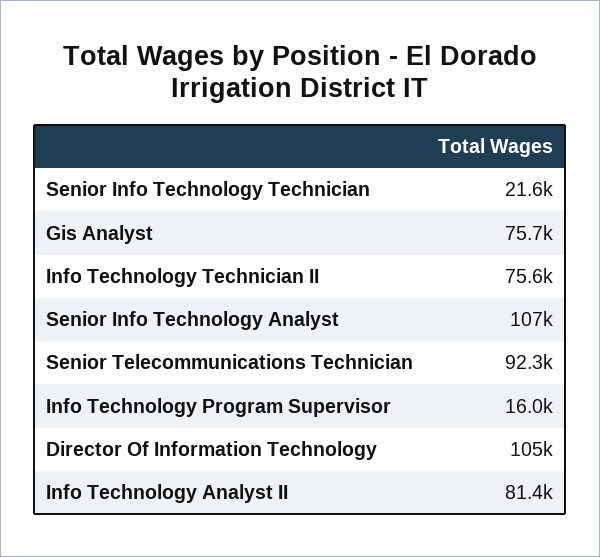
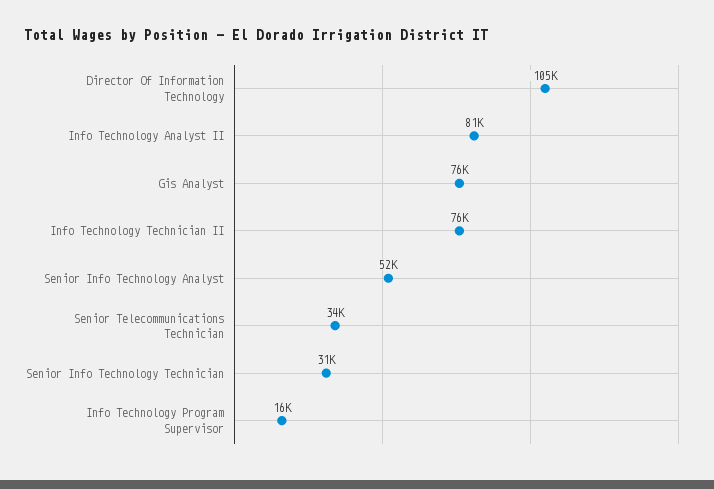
  {
-   "Senior Info Technology Technician": 21600,
+   "Senior Info Technology Technician": 31000,
    "Gis Analyst": 75700,
    "Info Technology Technician II": 75600,
-   "Senior Info Technology Analyst": 107000,
+   "Senior Info Technology Analyst": 52000,
-   "Senior Telecommunications Technician": 92300,
+   "Senior Telecommunications Technician": 34000,
    "Info Technology Program Supervisor": 16000,
    "Director Of Information Technology": 105000,
    "Info Technology Analyst II": 81400
  }

